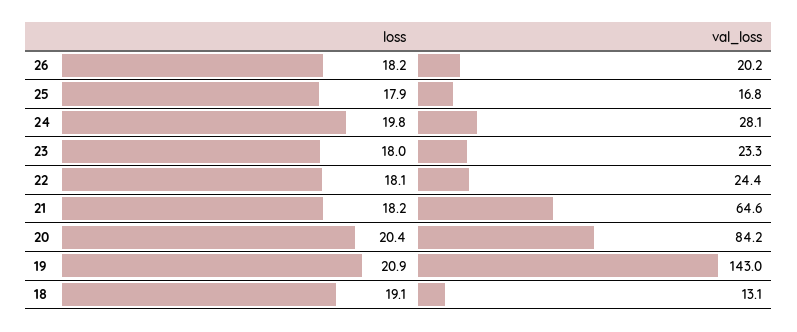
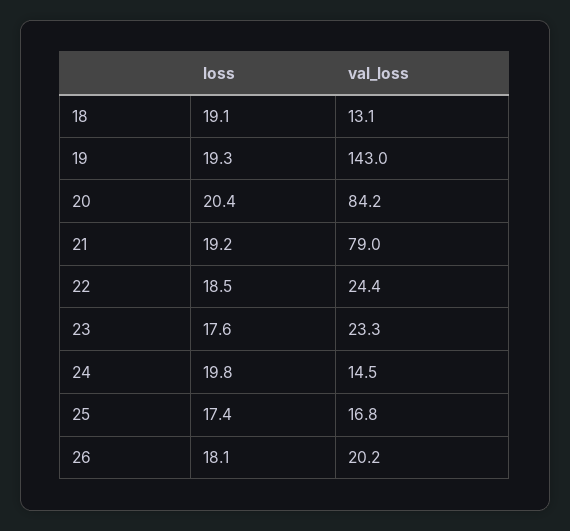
  {
    "loss": {
-     "26": 18.2,
+     "26": 18.1,
-     "25": 17.9,
+     "25": 17.4,
      "24": 19.8,
-     "23": 18,
+     "23": 17.6,
-     "22": 18.1,
+     "22": 18.5,
-     "21": 18.2,
+     "21": 19.2,
      "20": 20.4,
-     "19": 20.9,
+     "19": 19.3,
      "18": 19.1
    },
    "val_loss": {
      "26": 20.2,
      "25": 16.8,
-     "24": 28.1,
+     "24": 14.5,
      "23": 23.3,
      "22": 24.4,
-     "21": 64.6,
+     "21": 79,
      "20": 84.2,
      "19": 143,
      "18": 13.1
    }
  }

